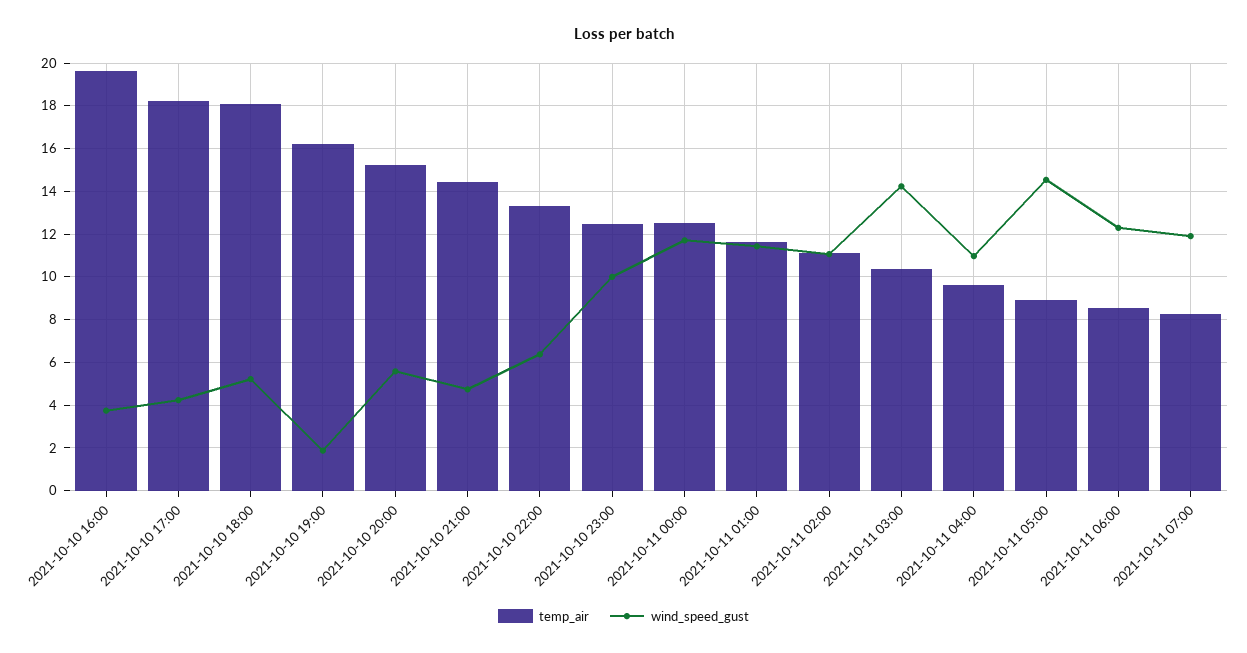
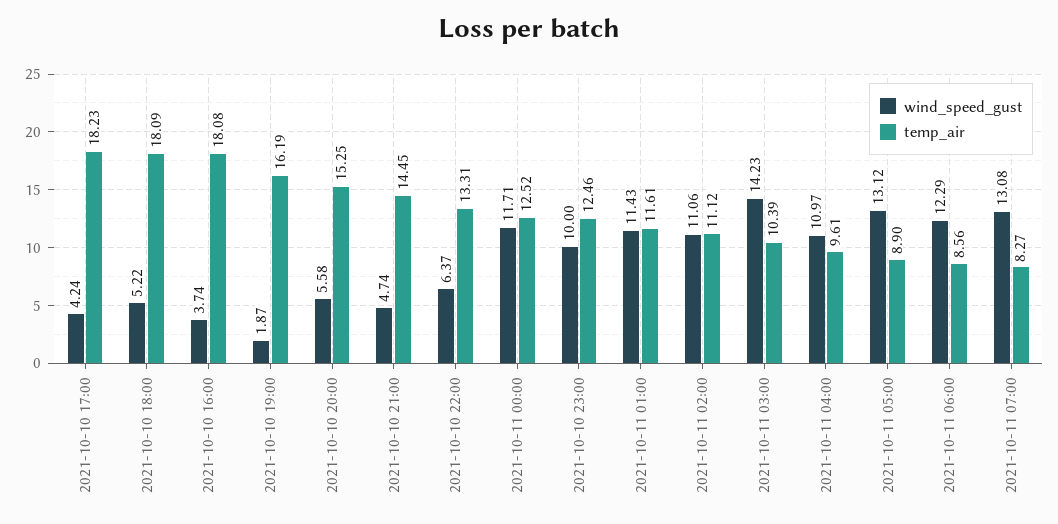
  {
    "temp_air": {
-     "2021-10-10 16:00": 19.5,
+     "2021-10-10 16:00": 18.08,
      "2021-10-10 17:00": 18.23,
      "2021-10-10 18:00": 18.09,
      "2021-10-10 19:00": 16.19,
      "2021-10-10 20:00": 15.25,
      "2021-10-10 21:00": 14.45,
      "2021-10-10 22:00": 13.31,
      "2021-10-10 23:00": 12.46,
      "2021-10-11 00:00": 12.52,
      "2021-10-11 01:00": 11.61,
      "2021-10-11 02:00": 11.12,
      "2021-10-11 03:00": 10.39,
      "2021-10-11 04:00": 9.61,
      "2021-10-11 05:00": 8.9,
      "2021-10-11 06:00": 8.56,
      "2021-10-11 07:00": 8.27
    },
    "wind_speed_gust": {
      "2021-10-10 16:00": 3.74,
      "2021-10-10 17:00": 4.24,
      "2021-10-10 18:00": 5.22,
      "2021-10-10 19:00": 1.87,
      "2021-10-10 20:00": 5.58,
      "2021-10-10 21:00": 4.74,
      "2021-10-10 22:00": 6.37,
      "2021-10-10 23:00": 10,
      "2021-10-11 00:00": 11.71,
      "2021-10-11 01:00": 11.43,
      "2021-10-11 02:00": 11.06,
      "2021-10-11 03:00": 14.23,
      "2021-10-11 04:00": 10.97,
-     "2021-10-11 05:00": 14.5,
+     "2021-10-11 05:00": 13.12,
      "2021-10-11 06:00": 12.29,
-     "2021-10-11 07:00": 12
+     "2021-10-11 07:00": 13.08
    }
  }

